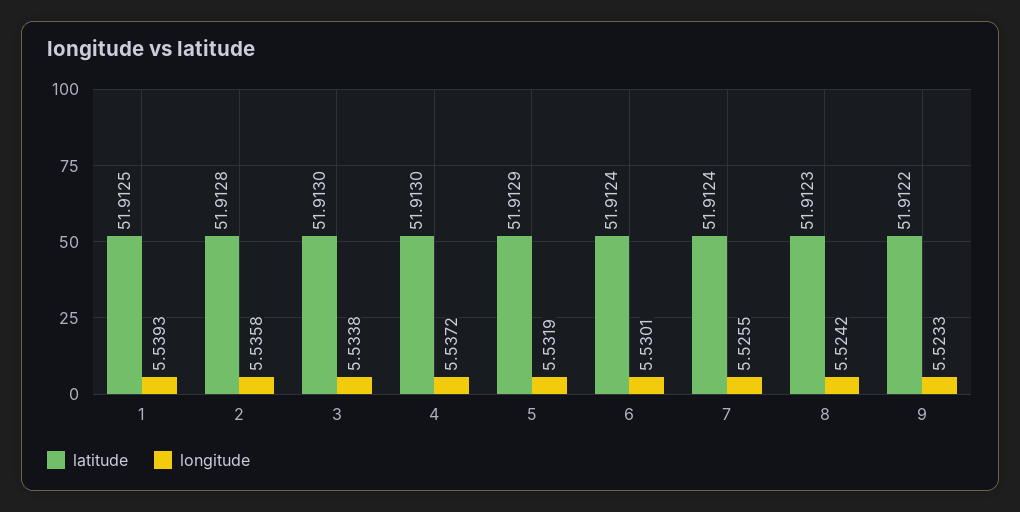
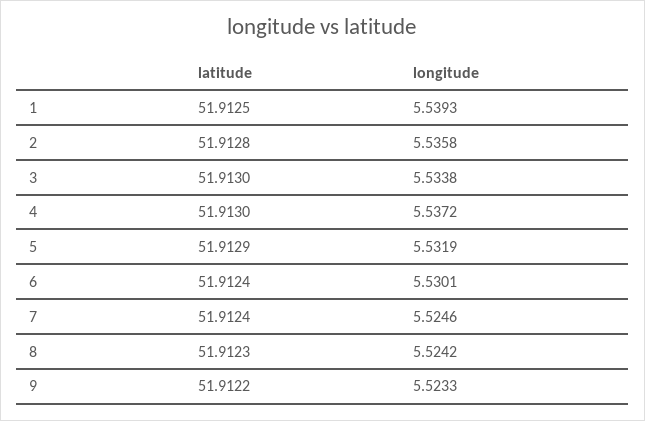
  {
    "latitude": {
      "1": 51.9125,
      "2": 51.9128,
      "3": 51.913,
      "4": 51.913,
      "5": 51.9129,
      "6": 51.9124,
      "7": 51.9124,
      "8": 51.9123,
      "9": 51.9122
    },
    "longitude": {
      "1": 5.5393,
      "2": 5.5358,
      "3": 5.5338,
      "4": 5.5372,
      "5": 5.5319,
      "6": 5.5301,
-     "7": 5.5255,
+     "7": 5.5246,
      "8": 5.5242,
      "9": 5.5233
    }
  }

